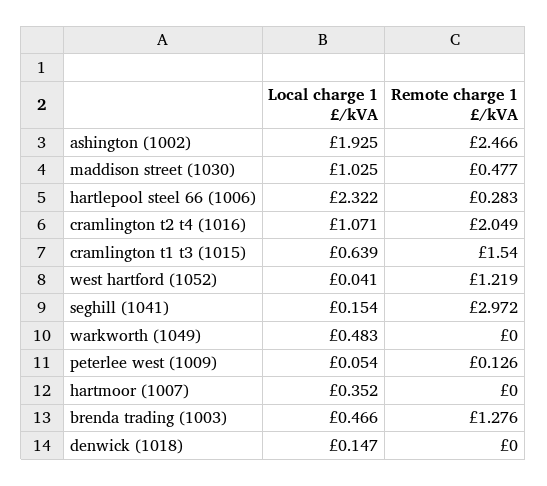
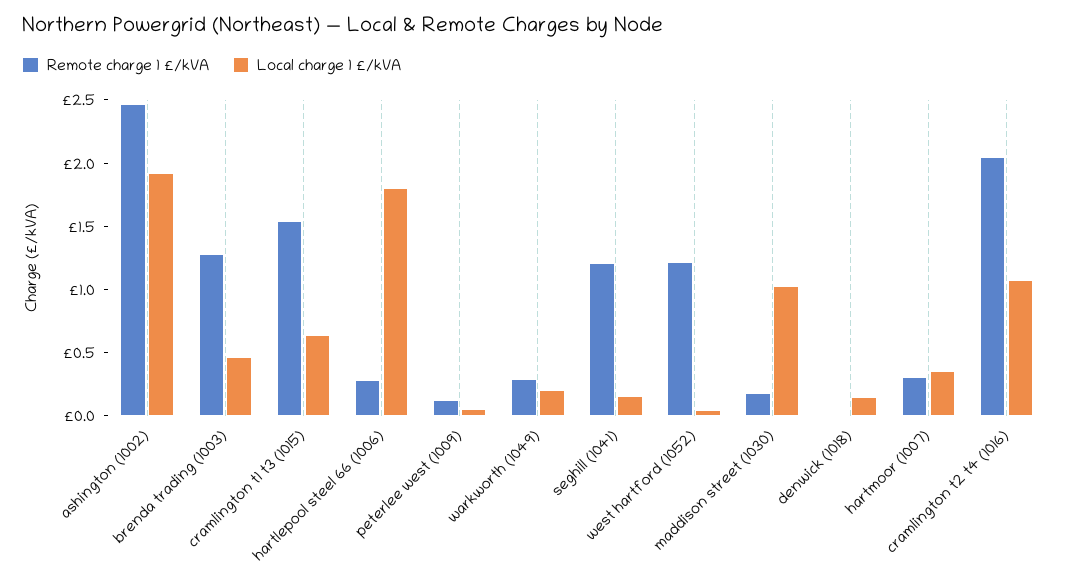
  {
    "Local charge 1 £/kVA": {
      "ashington (1002)": 1.925,
      "maddison street (1030)": 1.025,
-     "hartlepool steel 66 (1006)": 2.322,
+     "hartlepool steel 66 (1006)": 1.8,
      "cramlington t2 t4 (1016)": 1.071,
      "cramlington t1 t3 (1015)": 0.639,
      "west hartford (1052)": 0.041,
      "seghill (1041)": 0.154,
-     "warkworth (1049)": 0.483,
+     "warkworth (1049)": 0.2,
      "peterlee west (1009)": 0.054,
      "hartmoor (1007)": 0.352,
      "brenda trading (1003)": 0.466,
      "denwick (1018)": 0.147
    },
    "Remote charge 1 £/kVA": {
      "ashington (1002)": 2.466,
-     "maddison street (1030)": 0.477,
+     "maddison street (1030)": 0.2,
      "hartlepool steel 66 (1006)": 0.283,
      "cramlington t2 t4 (1016)": 2.049,
      "cramlington t1 t3 (1015)": 1.54,
      "west hartford (1052)": 1.219,
-     "seghill (1041)": 2.972,
+     "seghill (1041)": 1.2,
-     "warkworth (1049)": 0,
+     "warkworth (1049)": 0.3,
      "peterlee west (1009)": 0.126,
-     "hartmoor (1007)": 0,
+     "hartmoor (1007)": 0.3,
      "brenda trading (1003)": 1.276,
      "denwick (1018)": 0
    }
  }

